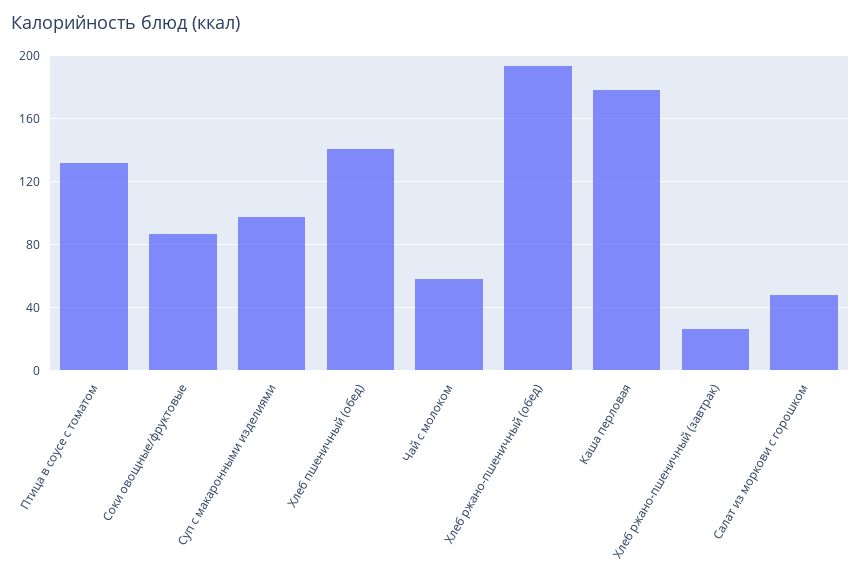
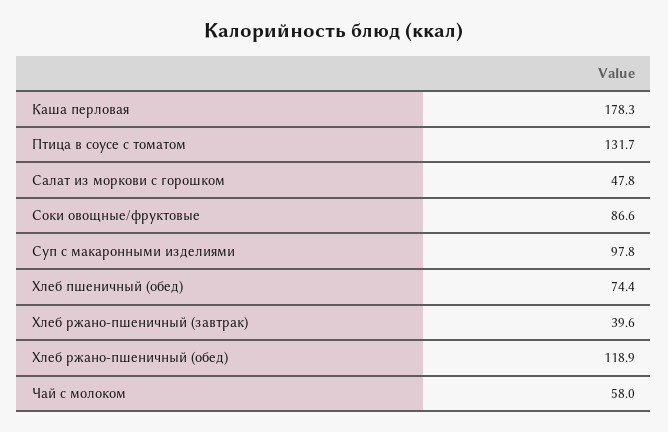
  {
    "Птица в соусе с томатом": 131.7,
    "Соки овощные/фруктовые": 86.6,
    "Суп с макаронными изделиями": 97.8,
-   "Хлеб пшеничный (обед)": 140,
+   "Хлеб пшеничный (обед)": 74.4,
    "Чай с молоком": 58,
-   "Хлеб ржано-пшеничный (обед)": 195,
+   "Хлеб ржано-пшеничный (обед)": 118.9,
    "Каша перловая": 178.3,
-   "Хлеб ржано-пшеничный (завтрак)": 25,
+   "Хлеб ржано-пшеничный (завтрак)": 39.6,
    "Салат из моркови с горошком": 47.8
  }

